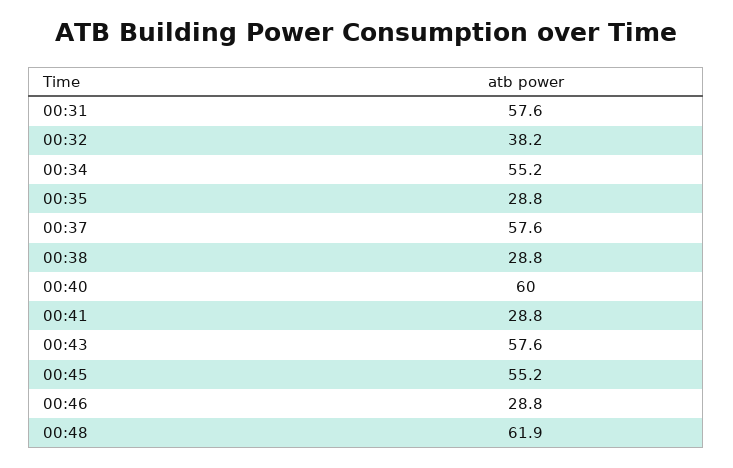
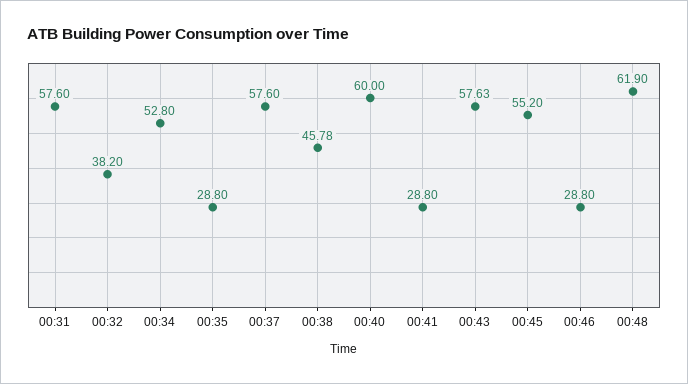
  {
    "00:31": 57.6,
    "00:32": 38.2,
-   "00:34": 55.2,
+   "00:34": 52.8,
    "00:35": 28.8,
    "00:37": 57.6,
-   "00:38": 28.8,
+   "00:38": 45.78,
    "00:40": 60,
    "00:41": 28.8,
    "00:43": 57.63,
    "00:45": 55.2,
    "00:46": 28.8,
    "00:48": 61.9
  }

